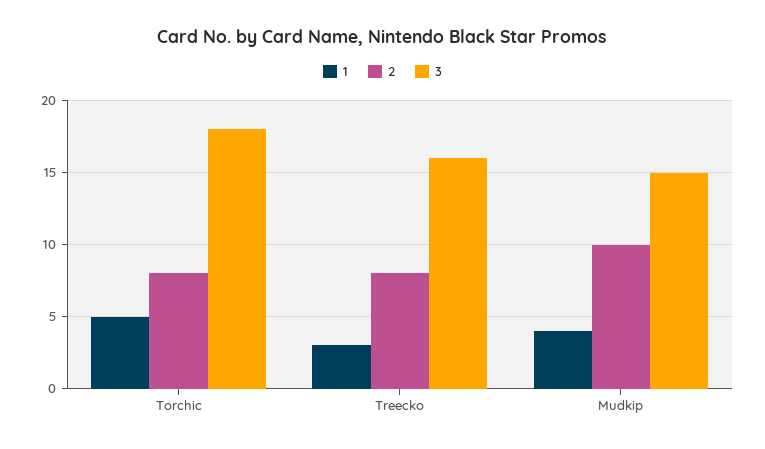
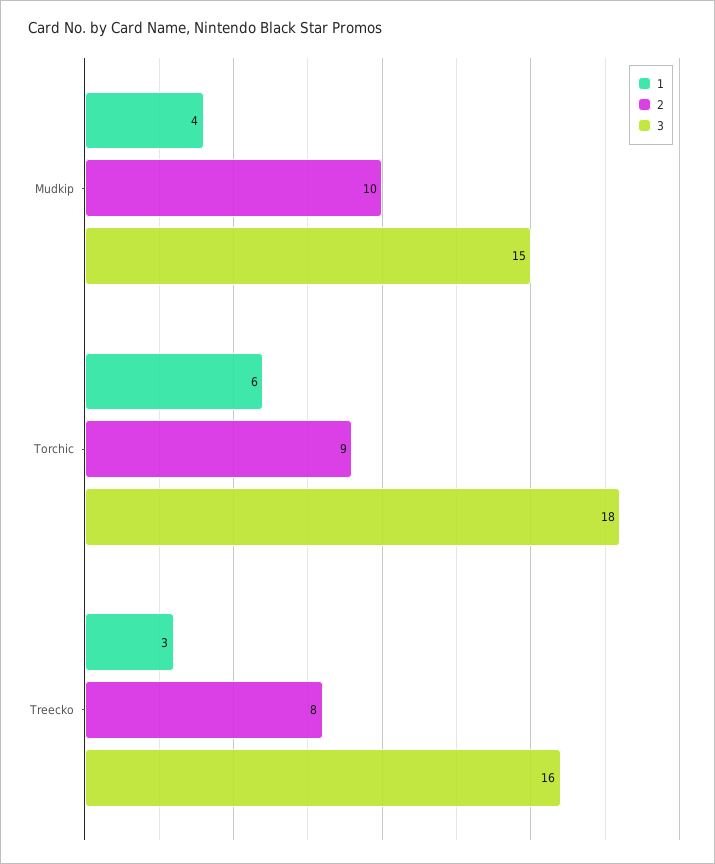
  {
    "1": {
-     "Torchic": 5,
+     "Torchic": 6,
      "Treecko": 3,
      "Mudkip": 4
    },
    "2": {
-     "Torchic": 8,
+     "Torchic": 9,
      "Treecko": 8,
      "Mudkip": 10
    },
    "3": {
      "Torchic": 18,
      "Treecko": 16,
      "Mudkip": 15
    }
  }

